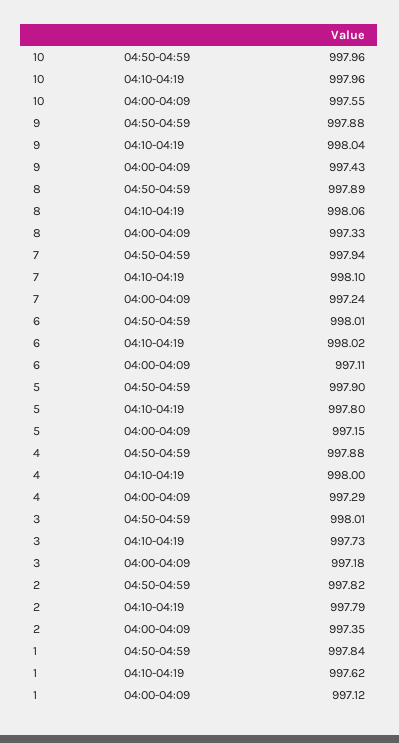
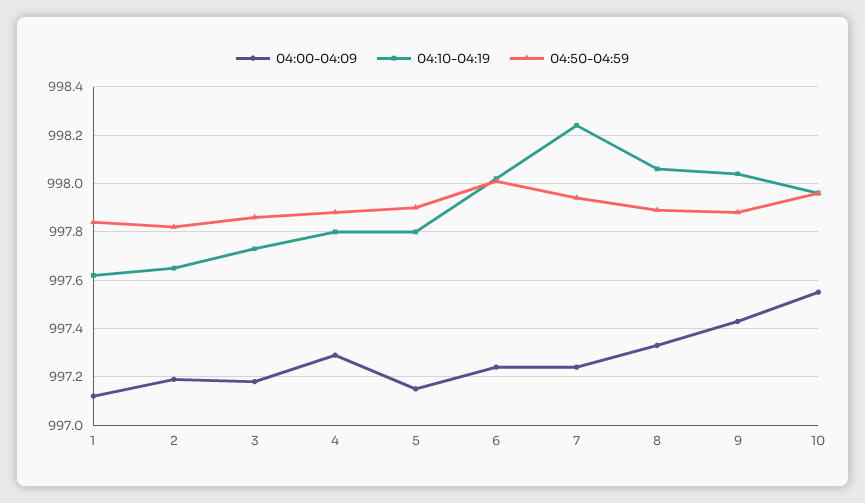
  {
    "04:50-04:59": {
      "10": 997.96,
      "9": 997.88,
      "8": 997.89,
      "7": 997.94,
      "6": 998.01,
      "5": 997.9,
      "4": 997.88,
-     "3": 998.01,
+     "3": 997.85,
      "2": 997.82,
      "1": 997.84
    },
    "04:10-04:19": {
      "10": 997.96,
      "9": 998.04,
      "8": 998.06,
-     "7": 998.1,
+     "7": 998.25,
      "6": 998.02,
      "5": 997.8,
-     "4": 998,
+     "4": 997.8,
      "3": 997.73,
-     "2": 997.79,
+     "2": 997.65,
      "1": 997.62
    },
    "04:00-04:09": {
      "10": 997.55,
      "9": 997.43,
      "8": 997.33,
      "7": 997.24,
-     "6": 997.11,
+     "6": 997.25,
      "5": 997.15,
      "4": 997.29,
      "3": 997.18,
-     "2": 997.35,
+     "2": 997.2,
      "1": 997.12
    }
  }

